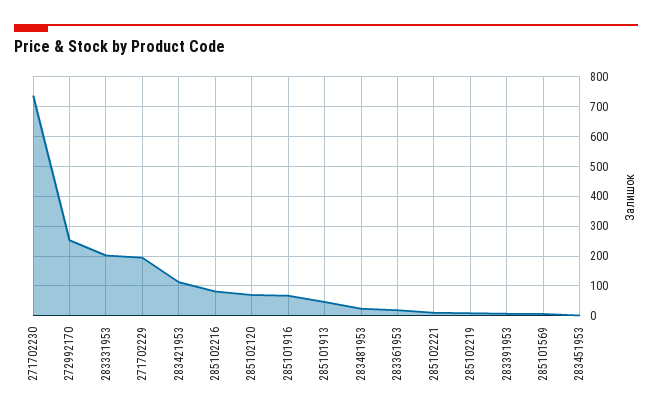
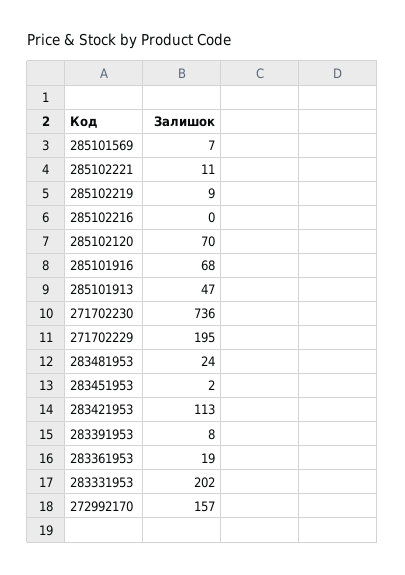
  {
    "271702230": 736,
-   "272992170": 250,
+   "272992170": 157,
    "283331953": 202,
    "271702229": 195,
    "283421953": 113,
-   "285102216": 75,
+   "285102216": 0,
    "285102120": 70,
    "285101916": 68,
    "285101913": 47,
    "283481953": 24,
    "283361953": 19,
    "285102221": 11,
    "285102219": 9,
    "283391953": 8,
    "285101569": 7,
    "283451953": 2
  }

